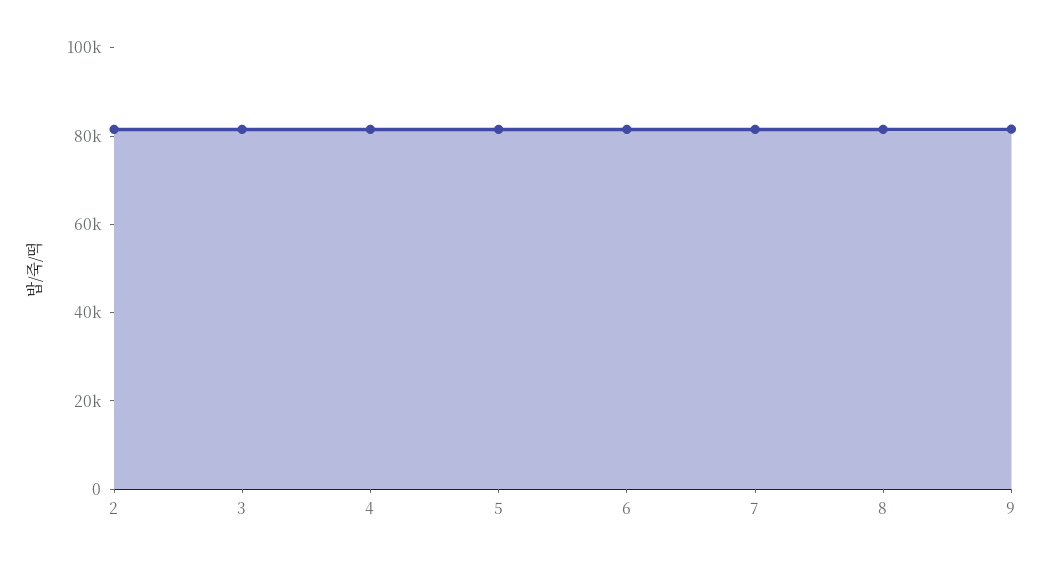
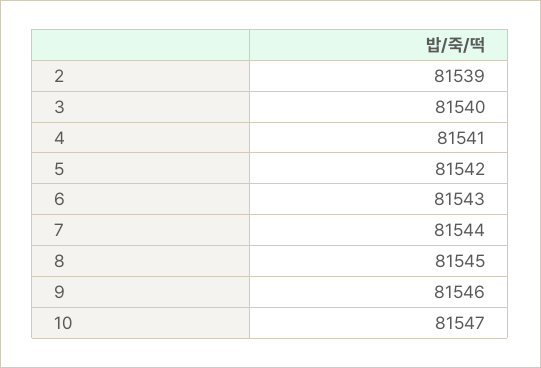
  {
    "2": 81539,
    "3": 81540,
    "4": 81541,
    "5": 81542,
    "6": 81543,
    "7": 81544,
    "8": 81545,
-   "9": 81546
+   "9": 81546,
+   "10": 81547
  }

